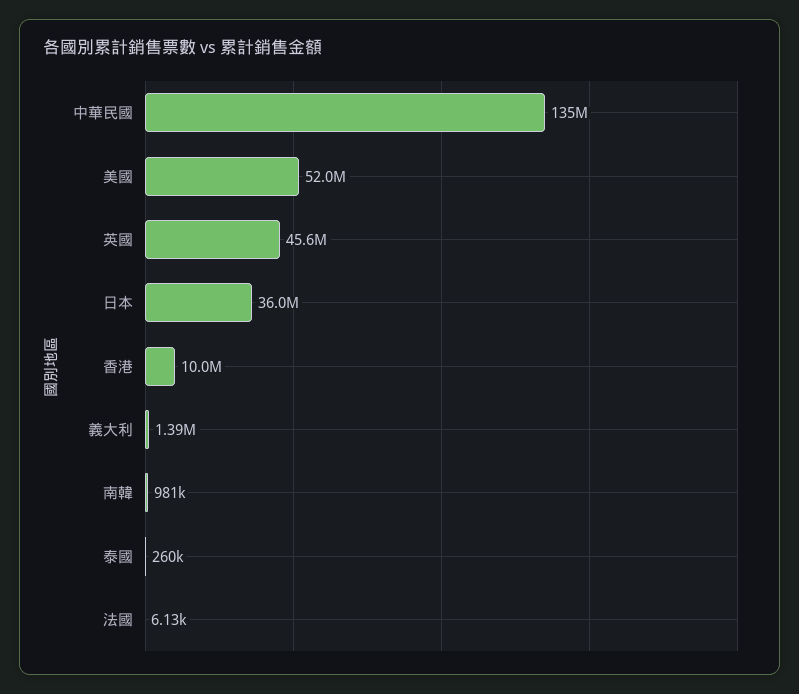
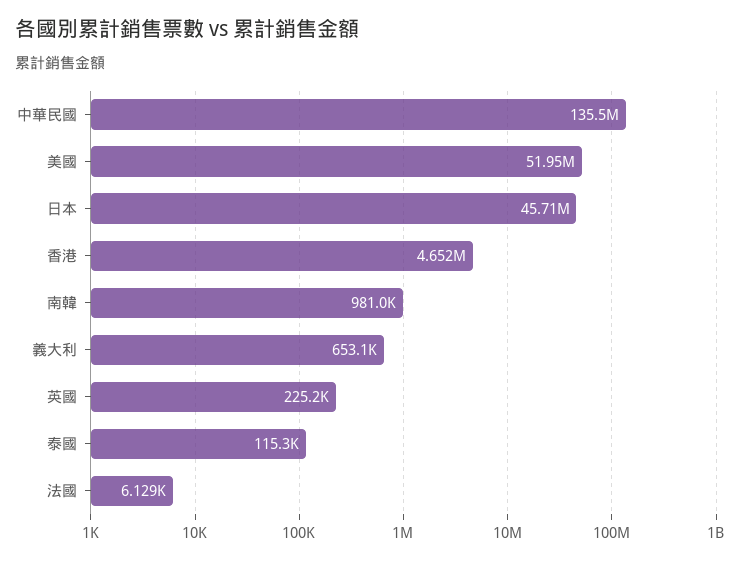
  {
    "中華民國": 135500000,
    "美國": 51950000,
-   "英國": 45600000,
+   "英國": 225200,
-   "日本": 36000000,
+   "日本": 45710000,
-   "香港": 10000000,
+   "香港": 4652000,
-   "義大利": 1390000,
+   "義大利": 653100,
    "南韓": 981000,
-   "泰國": 260000,
+   "泰國": 115300,
    "法國": 6129
  }

